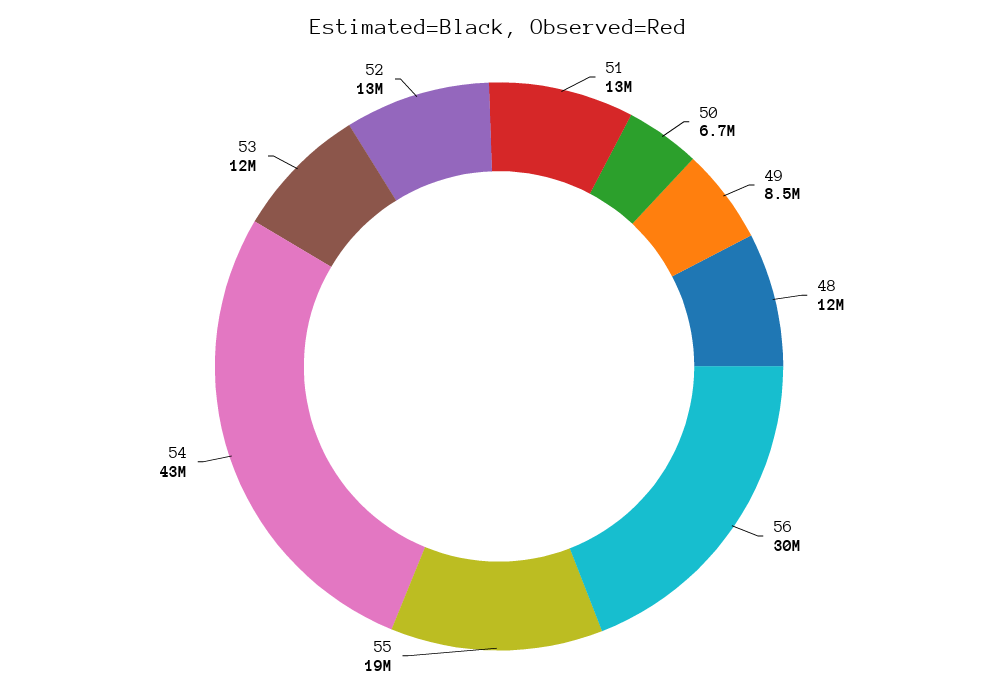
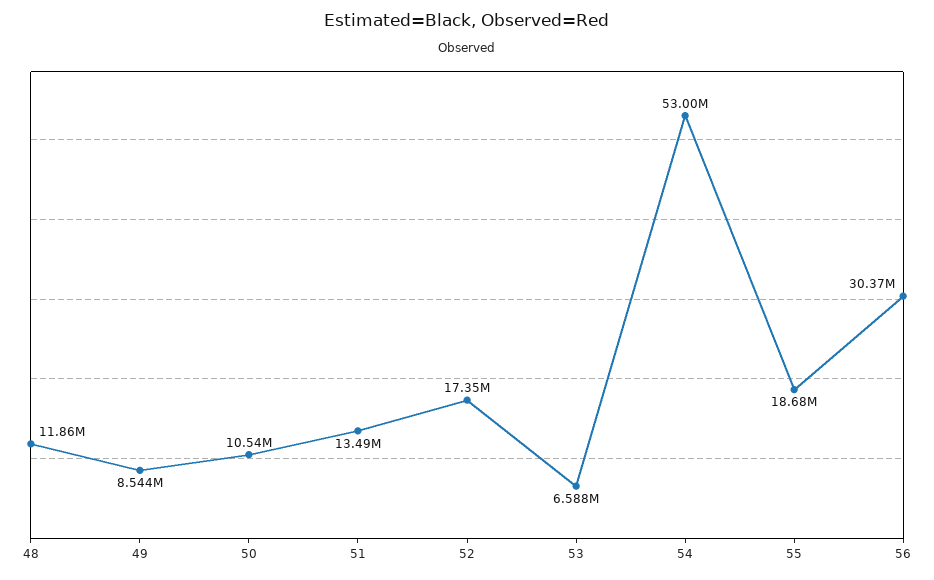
  {
    "51": 13490000,
-   "50": 6700000,
+   "50": 10540000,
    "49": 8544000,
    "48": 11860000,
    "56": 30370000,
    "55": 18680000,
-   "54": 43000000,
+   "54": 53000000,
-   "53": 12000000,
+   "53": 6588000,
-   "52": 13000000
+   "52": 17350000
  }

